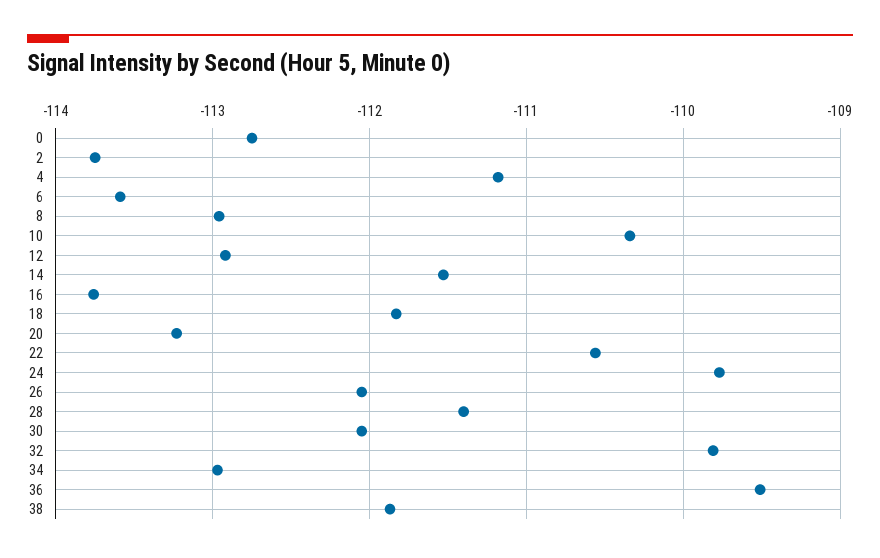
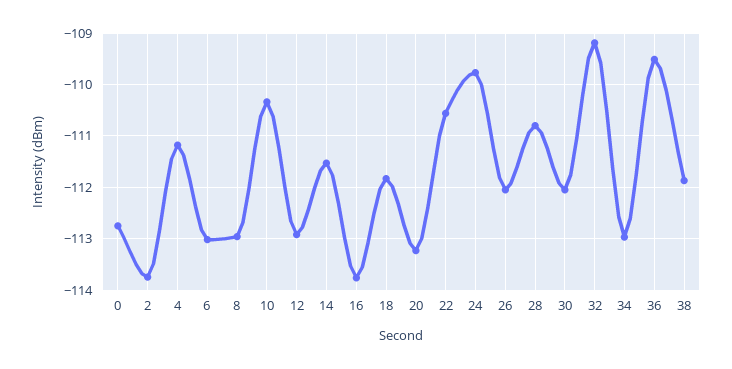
  {
    "0": -112.8,
    "2": -113.8,
    "4": -111.2,
-   "6": -113.6,
+   "6": -113,
    "8": -113,
    "10": -110.3,
    "12": -112.9,
    "14": -111.5,
    "16": -113.8,
    "18": -111.8,
    "20": -113.2,
    "22": -110.6,
    "24": -109.8,
    "26": -112.1,
-   "28": -111.4,
+   "28": -110.8,
    "30": -112.1,
-   "32": -109.8,
+   "32": -109.2,
    "34": -113,
    "36": -109.5,
    "38": -111.9
  }

